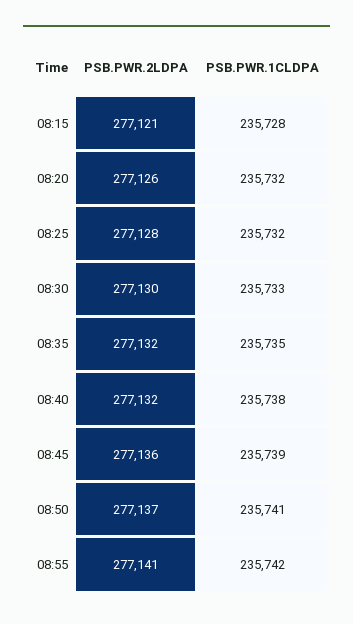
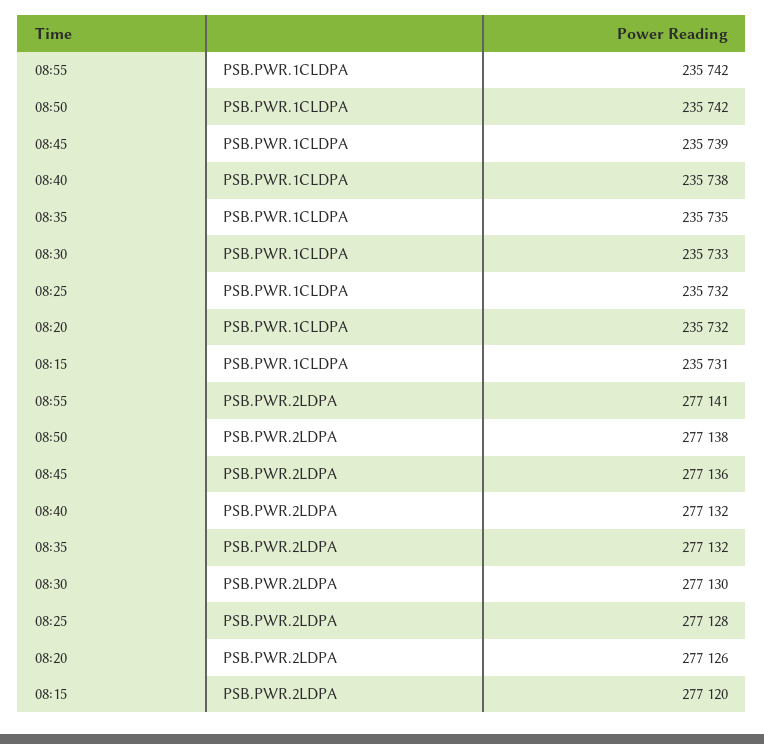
  {
    "PSB.PWR.2LDPA": {
-     "08:15": 277121,
+     "08:15": 277120,
      "08:20": 277126,
      "08:25": 277128,
      "08:30": 277130,
      "08:35": 277132,
      "08:40": 277132,
      "08:45": 277136,
-     "08:50": 277137,
+     "08:50": 277138,
      "08:55": 277141
    },
    "PSB.PWR.1CLDPA": {
-     "08:15": 235728,
+     "08:15": 235731,
      "08:20": 235732,
      "08:25": 235732,
      "08:30": 235733,
      "08:35": 235735,
      "08:40": 235738,
      "08:45": 235739,
-     "08:50": 235741,
+     "08:50": 235742,
      "08:55": 235742
    }
  }

